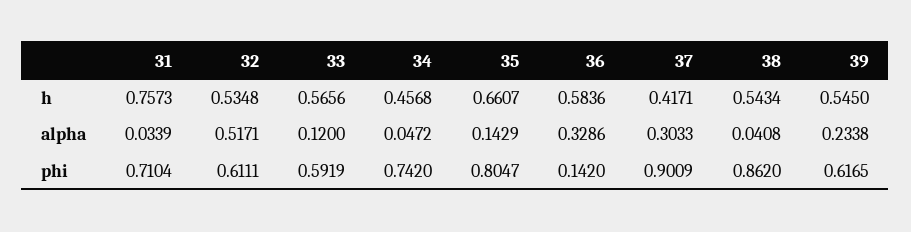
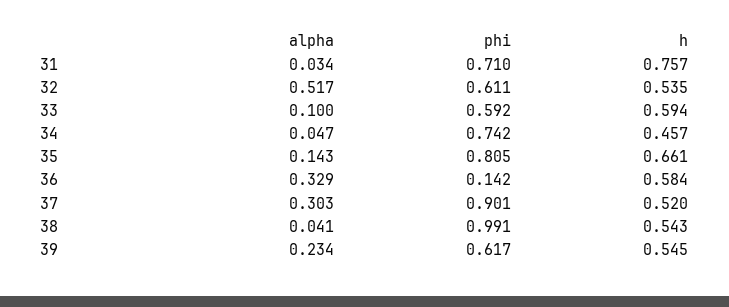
  {
    "31": {
      "h": 0.7573,
      "alpha": 0.0339,
      "phi": 0.7104
    },
    "32": {
      "h": 0.5348,
      "alpha": 0.5171,
      "phi": 0.6111
    },
    "33": {
-     "h": 0.5656,
+     "h": 0.594,
-     "alpha": 0.12,
+     "alpha": 0.1,
      "phi": 0.5919
    },
    "34": {
      "h": 0.4568,
      "alpha": 0.0472,
      "phi": 0.742
    },
    "35": {
      "h": 0.6607,
      "alpha": 0.1429,
      "phi": 0.8047
    },
    "36": {
      "h": 0.5836,
      "alpha": 0.3286,
      "phi": 0.142
    },
    "37": {
-     "h": 0.4171,
+     "h": 0.52,
      "alpha": 0.3033,
      "phi": 0.9009
    },
    "38": {
      "h": 0.5434,
      "alpha": 0.0408,
-     "phi": 0.862
+     "phi": 0.991
    },
    "39": {
      "h": 0.545,
      "alpha": 0.2338,
      "phi": 0.6165
    }
  }

